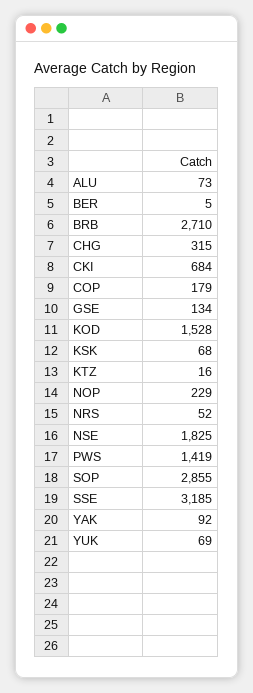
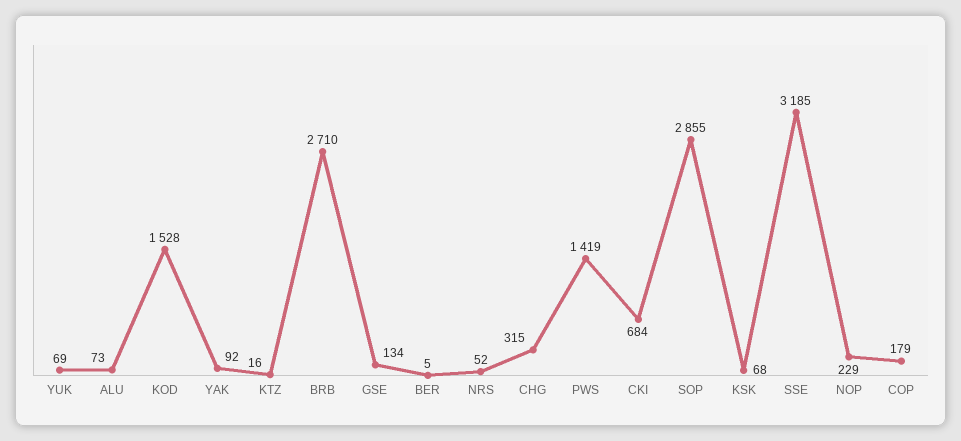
  {
    "ALU": 73,
    "BER": 5,
    "BRB": 2710,
    "CHG": 315,
    "CKI": 684,
    "COP": 179,
    "GSE": 134,
    "KOD": 1528,
    "KSK": 68,
    "KTZ": 16,
    "NOP": 229,
    "NRS": 52,
-   "NSE": 1825,
    "PWS": 1419,
    "SOP": 2855,
    "SSE": 3185,
    "YAK": 92,
    "YUK": 69
  }

